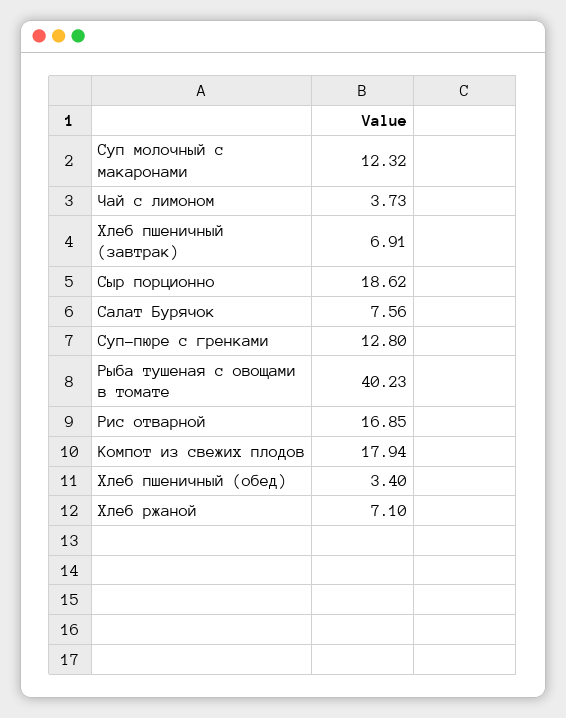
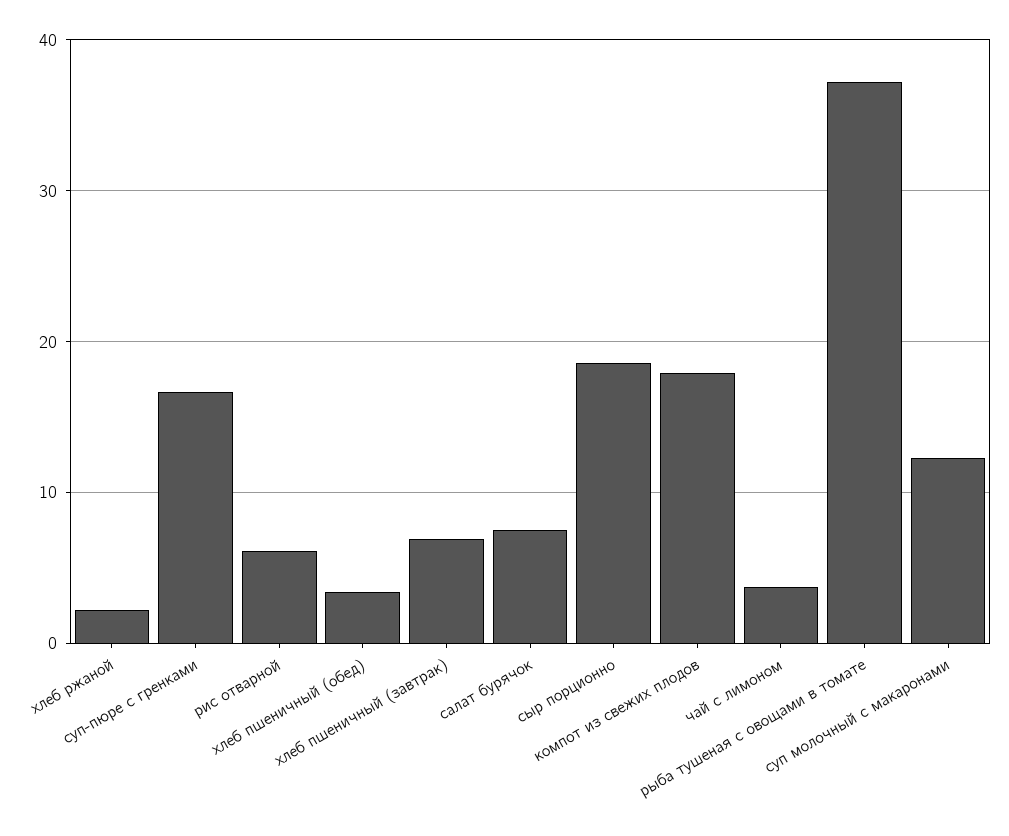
  {
    "Суп молочный с макаронами": 12.32,
    "Чай с лимоном": 3.73,
    "Хлеб пшеничный (завтрак)": 6.91,
    "Сыр порционно": 18.62,
    "Салат Бурячок": 7.56,
-   "Суп-пюре с гренками": 12.8,
+   "Суп-пюре с гренками": 17,
-   "Рыба тушеная с овощами в томате": 40.23,
+   "Рыба тушеная с овощами в томате": 37,
-   "Рис отварной": 16.85,
+   "Рис отварной": 6,
    "Компот из свежих плодов": 17.94,
    "Хлеб пшеничный (обед)": 3.4,
-   "Хлеб ржаной": 7.1
+   "Хлеб ржаной": 2
  }

